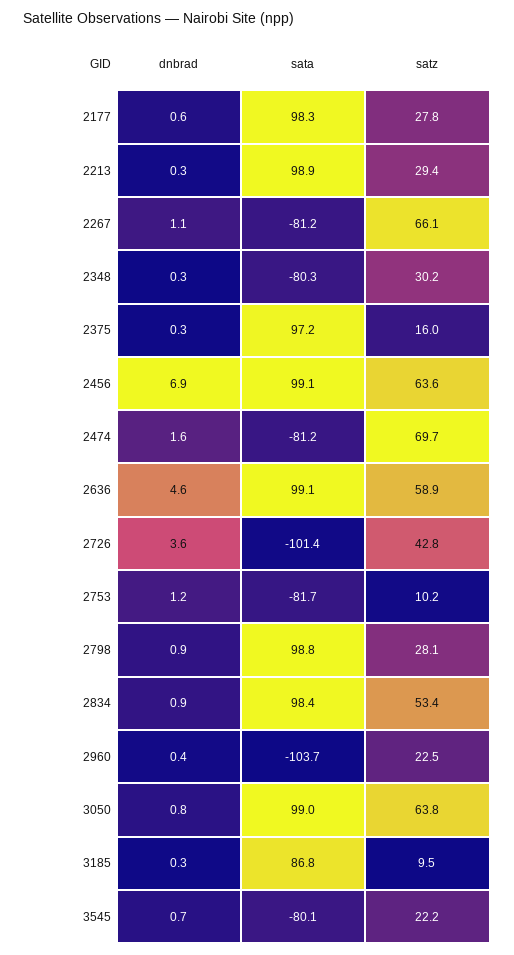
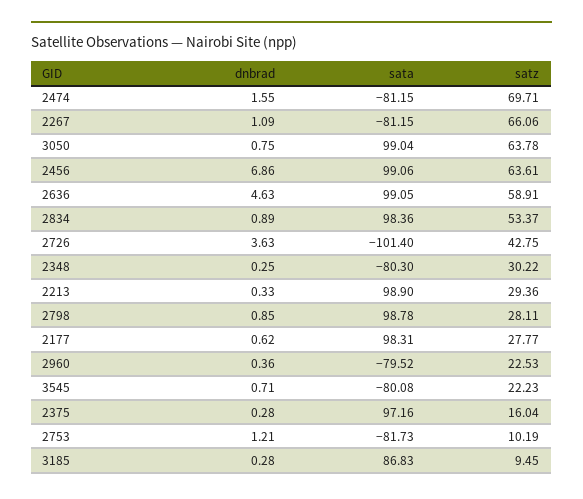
  {
    "dnbrad": {
      "2177": 0.62,
      "2213": 0.33,
      "2267": 1.09,
      "2348": 0.25,
      "2375": 0.28,
      "2456": 6.86,
      "2474": 1.55,
      "2636": 4.63,
      "2726": 3.63,
      "2753": 1.21,
      "2798": 0.85,
      "2834": 0.89,
      "2960": 0.36,
      "3050": 0.75,
      "3185": 0.28,
      "3545": 0.71
    },
    "sata": {
      "2177": 98.31,
      "2213": 98.9,
      "2267": -81.15,
      "2348": -80.3,
      "2375": 97.16,
      "2456": 99.06,
      "2474": -81.15,
      "2636": 99.05,
      "2726": -101.4,
      "2753": -81.73,
      "2798": 98.78,
      "2834": 98.36,
-     "2960": -103.7,
+     "2960": -79.52,
      "3050": 99.04,
      "3185": 86.83,
      "3545": -80.08
    },
    "satz": {
      "2177": 27.77,
      "2213": 29.36,
      "2267": 66.06,
      "2348": 30.22,
      "2375": 16.04,
      "2456": 63.61,
      "2474": 69.71,
      "2636": 58.91,
      "2726": 42.75,
      "2753": 10.19,
      "2798": 28.11,
      "2834": 53.37,
      "2960": 22.53,
      "3050": 63.78,
      "3185": 9.45,
      "3545": 22.23
    }
  }

